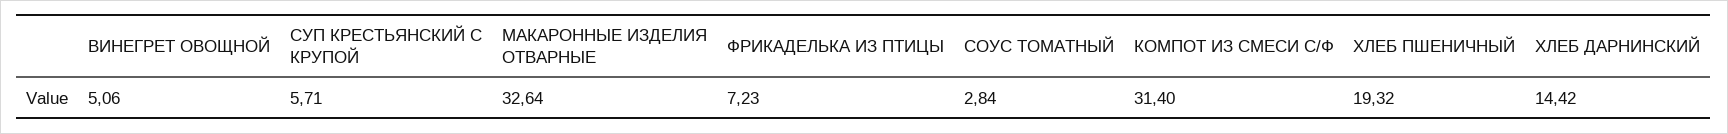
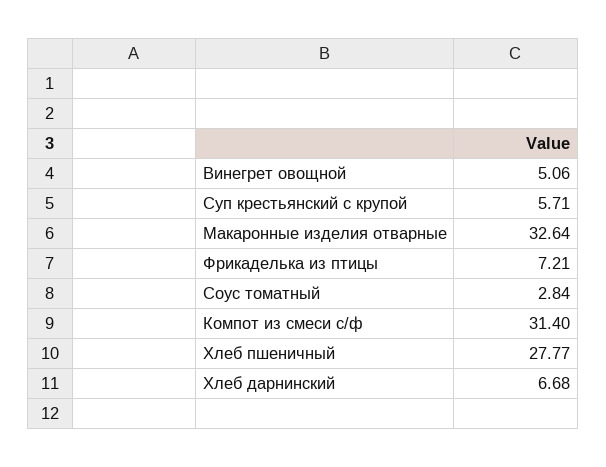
  {
    "ВИНЕГРЕТ ОВОЩНОЙ": 5.06,
    "СУП КРЕСТЬЯНСКИЙ С КРУПОЙ": 5.71,
    "МАКАРОННЫЕ ИЗДЕЛИЯ ОТВАРНЫЕ": 32.64,
-   "ФРИКАДЕЛЬКА ИЗ ПТИЦЫ": 7.23,
+   "ФРИКАДЕЛЬКА ИЗ ПТИЦЫ": 7.21,
    "СОУС ТОМАТНЫЙ": 2.84,
    "КОМПОТ ИЗ СМЕСИ С/Ф": 31.4,
-   "ХЛЕБ ПШЕНИЧНЫЙ": 19.32,
+   "ХЛЕБ ПШЕНИЧНЫЙ": 27.77,
-   "ХЛЕБ ДАРНИНСКИЙ": 14.42
+   "ХЛЕБ ДАРНИНСКИЙ": 6.68
  }

